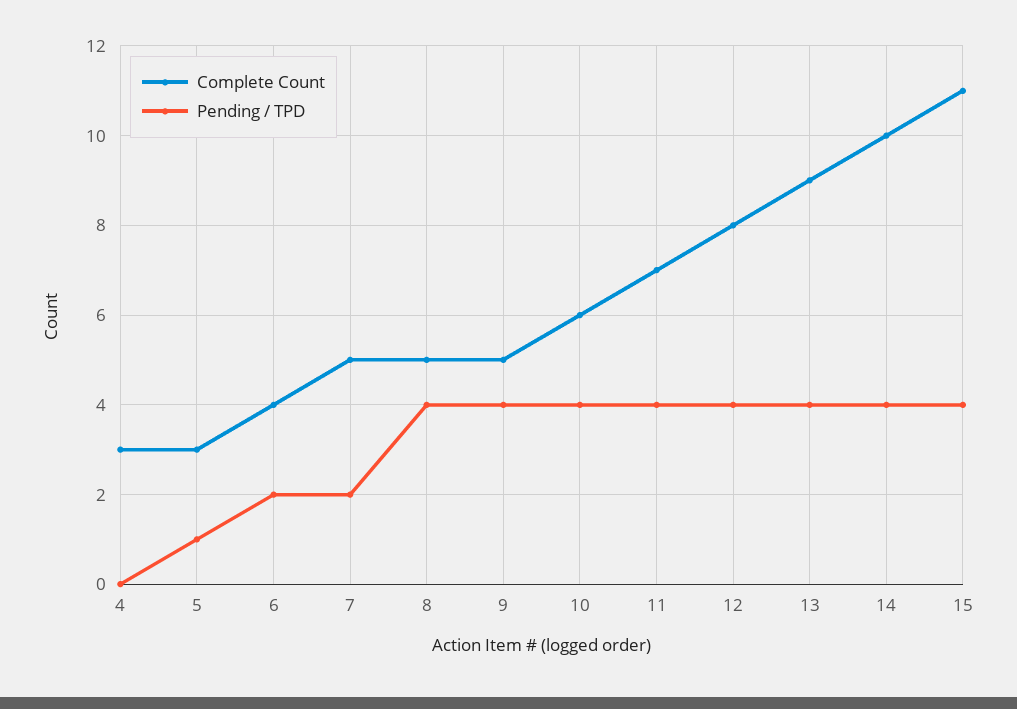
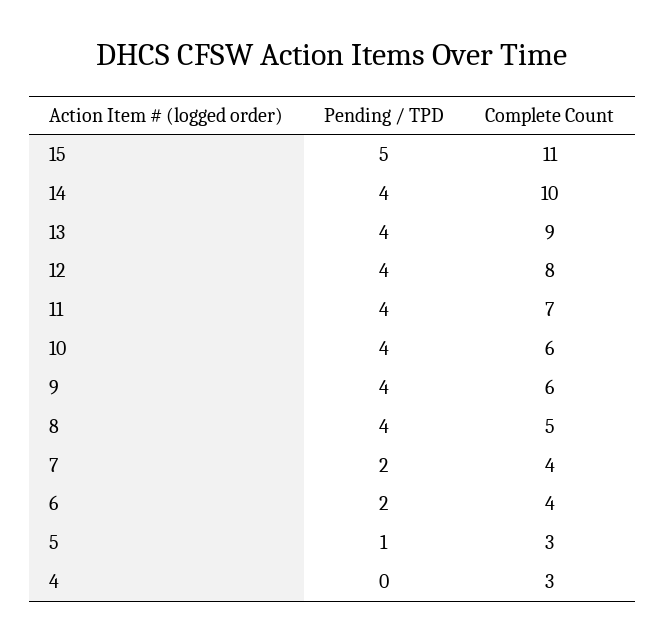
  {
    "Complete Count": {
      "4": 3,
      "5": 3,
      "6": 4,
-     "7": 5,
+     "7": 4,
      "8": 5,
-     "9": 5,
+     "9": 6,
      "10": 6,
      "11": 7,
      "12": 8,
      "13": 9,
      "14": 10,
      "15": 11
    },
    "Pending / TPD": {
      "4": 0,
      "5": 1,
      "6": 2,
      "7": 2,
      "8": 4,
      "9": 4,
      "10": 4,
      "11": 4,
      "12": 4,
      "13": 4,
      "14": 4,
-     "15": 4
+     "15": 5
    }
  }

